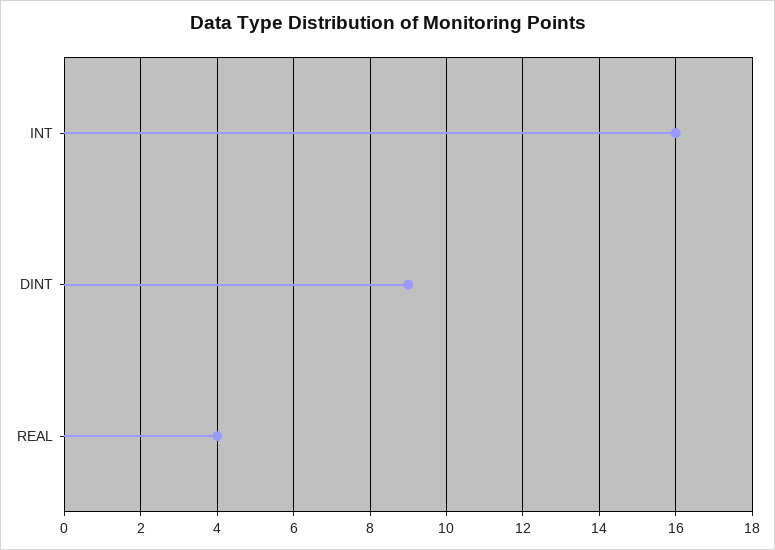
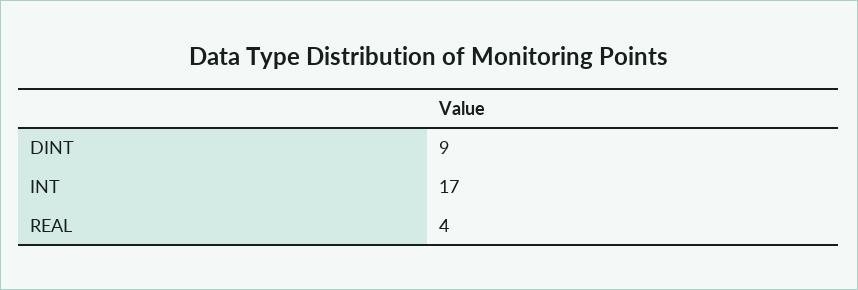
  {
-   "INT": 16,
+   "INT": 17,
    "DINT": 9,
    "REAL": 4
  }

